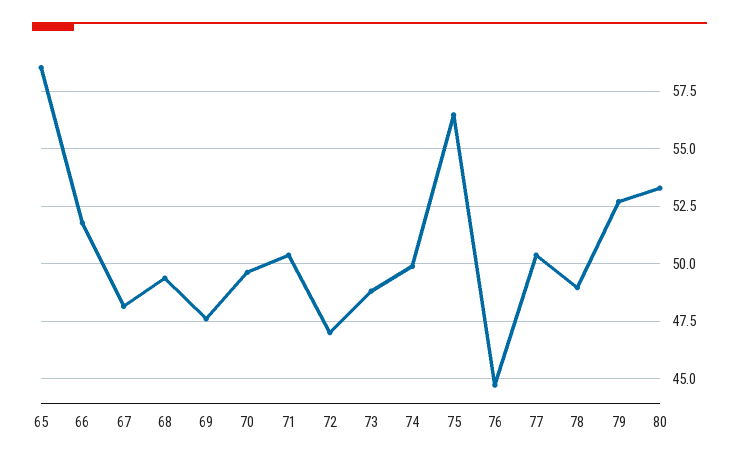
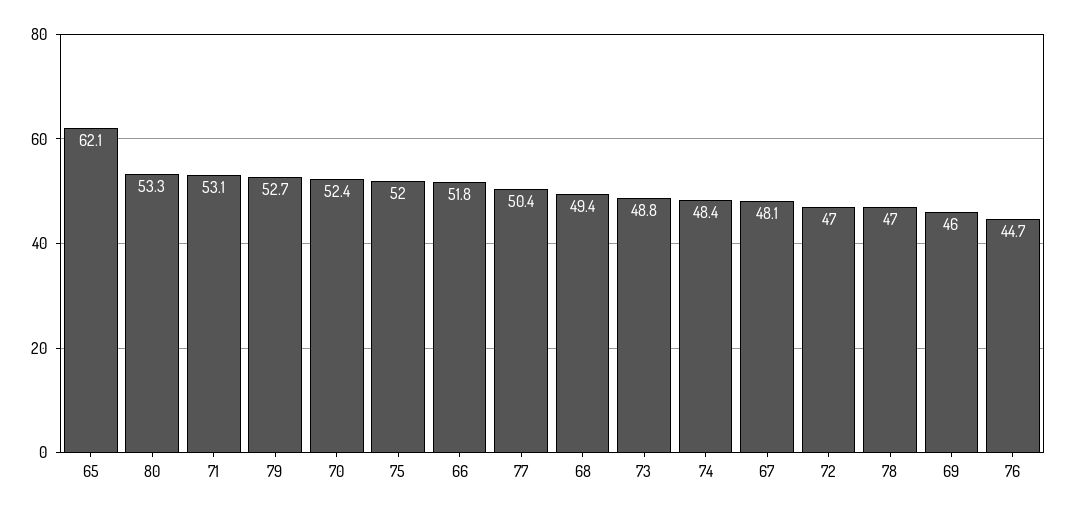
  {
-   "65": 58.5,
+   "65": 62.1,
    "66": 51.8,
    "67": 48.1,
    "68": 49.4,
-   "69": 47.5,
+   "69": 46,
-   "70": 49.5,
+   "70": 52.4,
-   "71": 50.5,
+   "71": 53.1,
    "72": 47,
    "73": 48.8,
-   "74": 50,
+   "74": 48.4,
-   "75": 56.5,
+   "75": 52,
    "76": 44.7,
    "77": 50.4,
-   "78": 49,
+   "78": 47,
    "79": 52.7,
    "80": 53.3
  }

